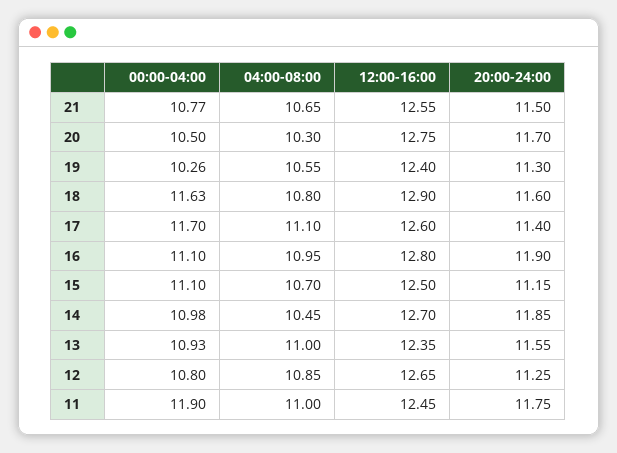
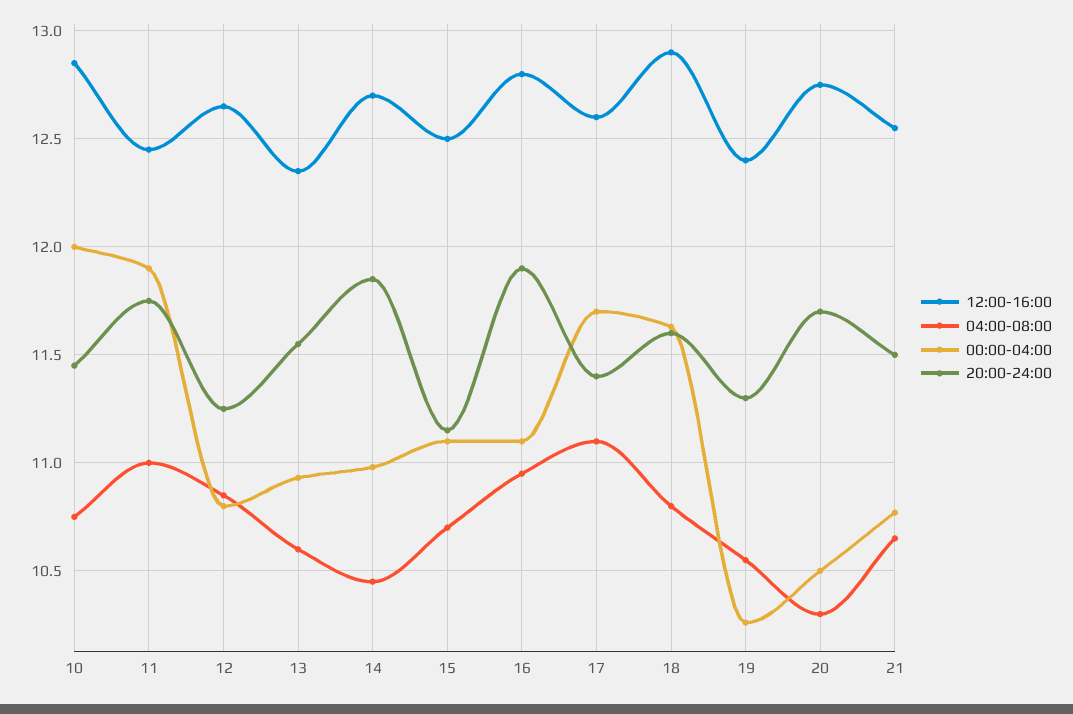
  {
    "00:00-04:00": {
      "21": 10.77,
      "20": 10.5,
      "19": 10.26,
      "18": 11.63,
      "17": 11.7,
      "16": 11.1,
      "15": 11.1,
      "14": 10.98,
      "13": 10.93,
      "12": 10.8,
-     "11": 11.9
+     "11": 11.9,
+     "10": 12
    },
    "04:00-08:00": {
      "21": 10.65,
      "20": 10.3,
      "19": 10.55,
      "18": 10.8,
      "17": 11.1,
      "16": 10.95,
      "15": 10.7,
      "14": 10.45,
-     "13": 11,
+     "13": 10.6,
      "12": 10.85,
-     "11": 11
+     "11": 11,
+     "10": 10.75
    },
    "12:00-16:00": {
      "21": 12.55,
      "20": 12.75,
      "19": 12.4,
      "18": 12.9,
      "17": 12.6,
      "16": 12.8,
      "15": 12.5,
      "14": 12.7,
      "13": 12.35,
      "12": 12.65,
-     "11": 12.45
+     "11": 12.45,
+     "10": 12.85
    },
    "20:00-24:00": {
      "21": 11.5,
      "20": 11.7,
      "19": 11.3,
      "18": 11.6,
      "17": 11.4,
      "16": 11.9,
      "15": 11.15,
      "14": 11.85,
      "13": 11.55,
      "12": 11.25,
-     "11": 11.75
+     "11": 11.75,
+     "10": 11.45
    }
  }

